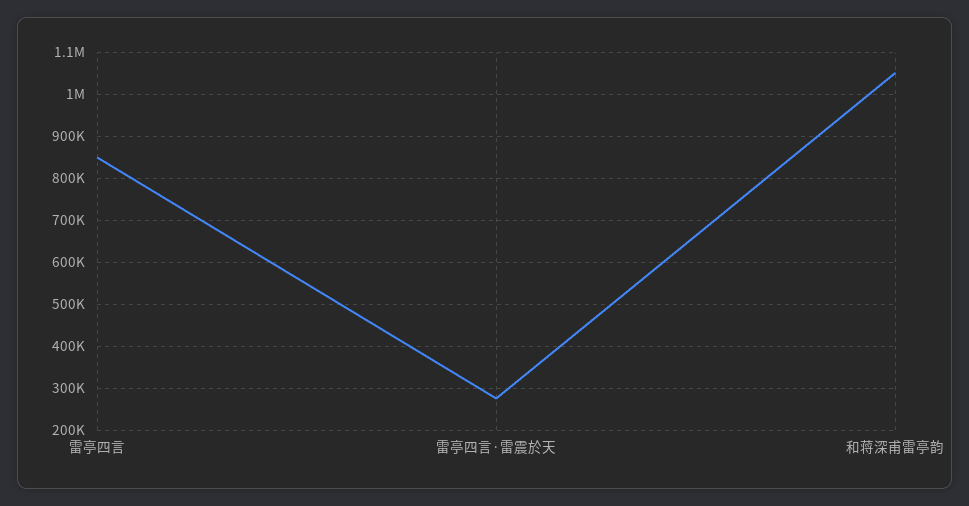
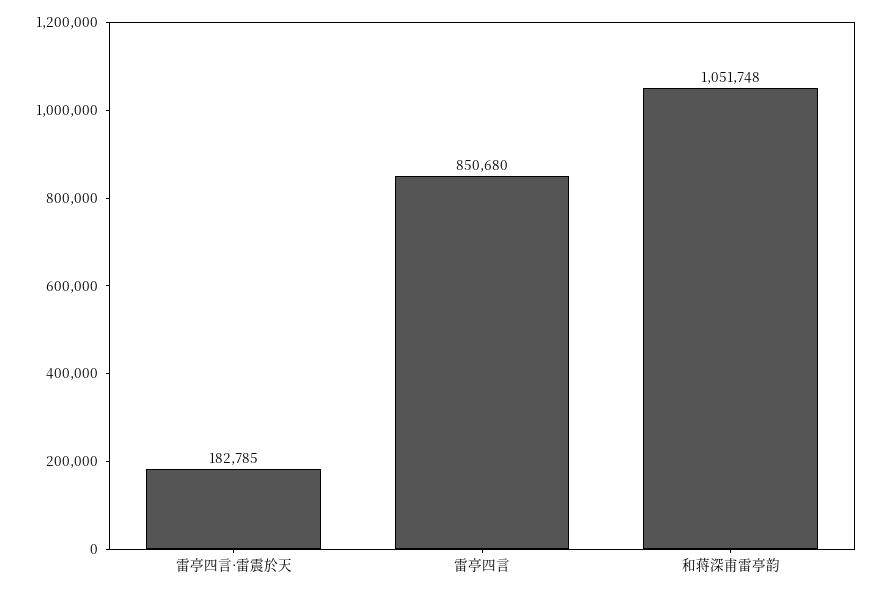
  {
    "雷亭四言": 850680,
-   "雷亭四言·雷震於天": 280000,
+   "雷亭四言·雷震於天": 182785,
    "和蒋深甫雷亭韵": 1051748
  }

